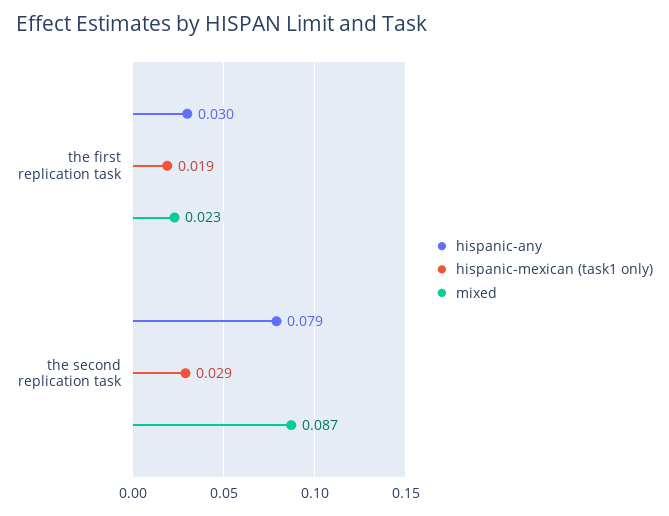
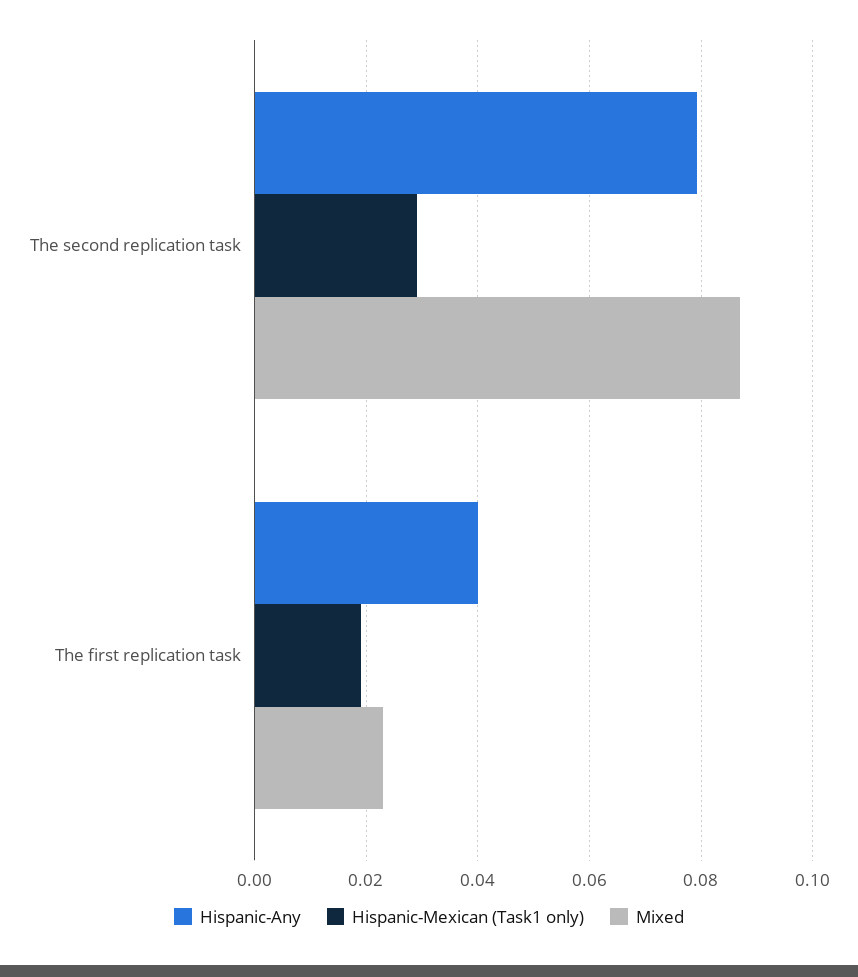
  {
    "hispanic-any": {
-     "the first replication task": 0.03,
+     "the first replication task": 0.04,
      "the second replication task": 0.079
    },
    "hispanic-mexican (task1 only)": {
      "the first replication task": 0.019,
      "the second replication task": 0.029
    },
    "mixed": {
      "the first replication task": 0.023,
      "the second replication task": 0.087
    }
  }

